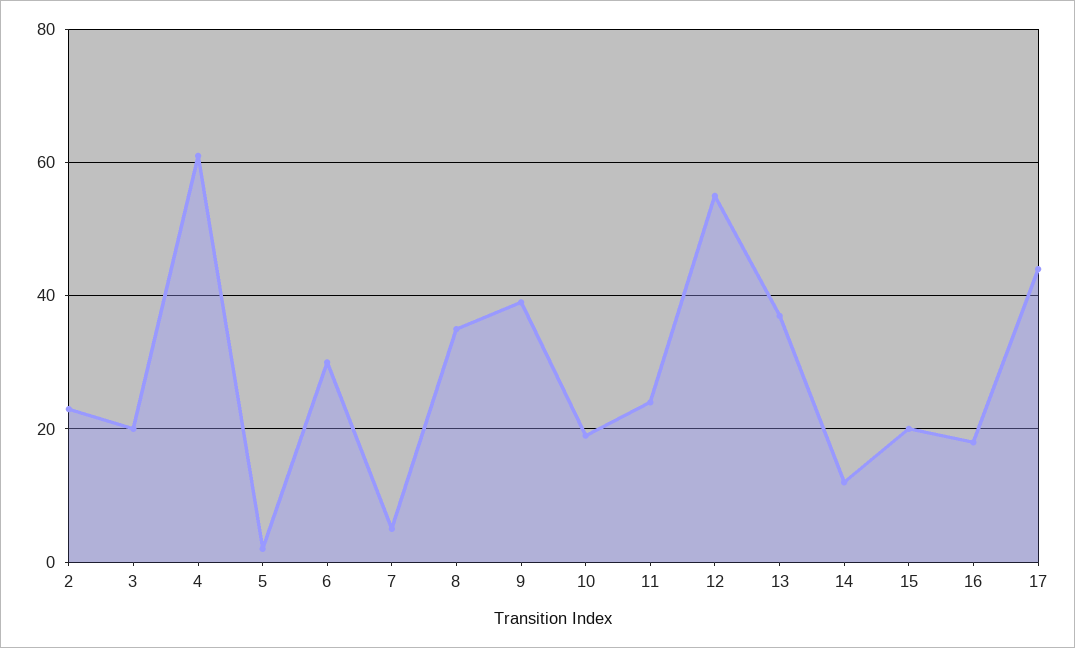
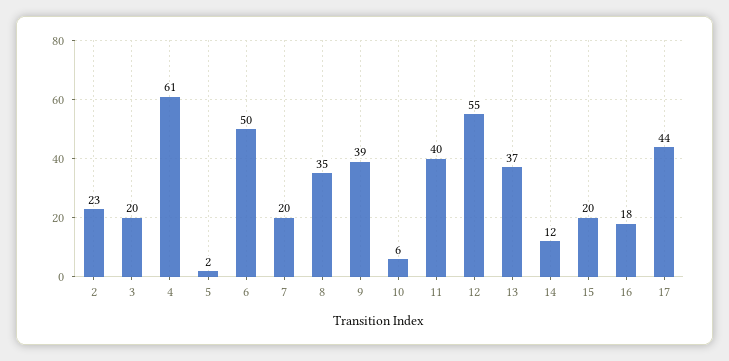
  {
    "2": 23,
    "3": 20,
    "4": 61,
    "5": 2,
-   "6": 30,
+   "6": 50,
-   "7": 5,
+   "7": 20,
    "8": 35,
    "9": 39,
-   "10": 20,
+   "10": 6,
-   "11": 25,
+   "11": 40,
    "12": 55,
    "13": 37,
    "14": 12,
    "15": 20,
    "16": 18,
    "17": 44
  }

